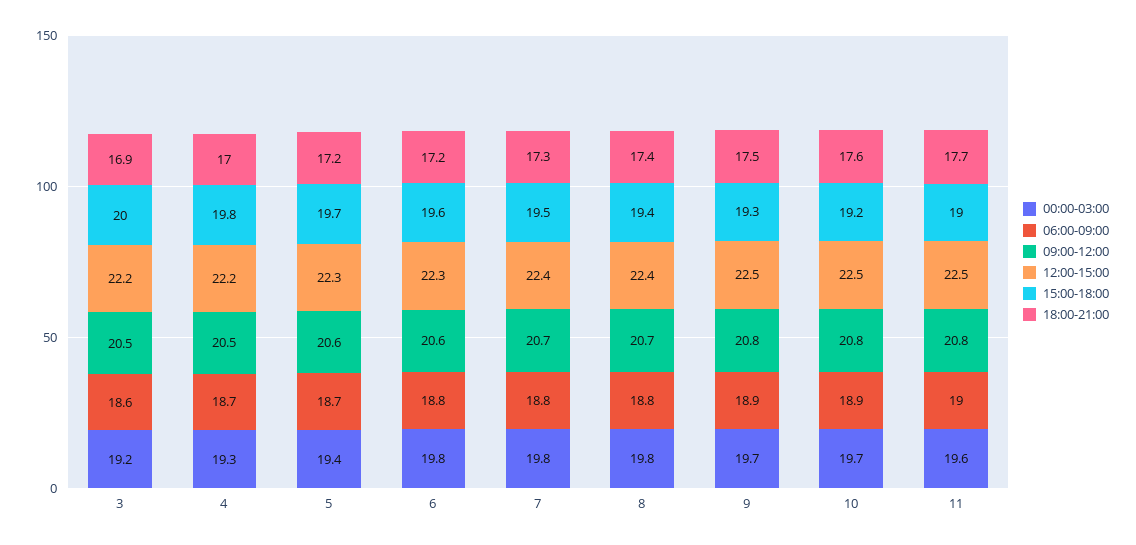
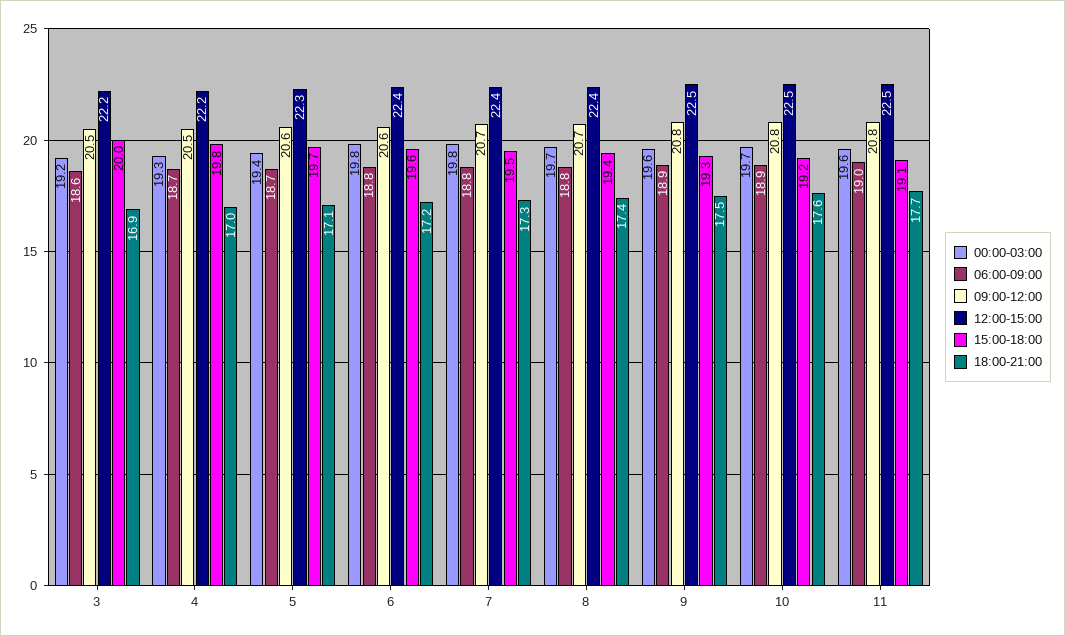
  {
    "00:00-03:00": {
      "3": 19.2,
      "4": 19.3,
      "5": 19.4,
      "6": 19.8,
      "7": 19.8,
-     "8": 19.8,
+     "8": 19.7,
-     "9": 19.7,
+     "9": 19.6,
      "10": 19.7,
      "11": 19.6
    },
    "06:00-09:00": {
      "3": 18.6,
      "4": 18.7,
      "5": 18.7,
      "6": 18.8,
      "7": 18.8,
      "8": 18.8,
      "9": 18.9,
      "10": 18.9,
      "11": 19
    },
    "09:00-12:00": {
      "3": 20.5,
      "4": 20.5,
      "5": 20.6,
      "6": 20.6,
      "7": 20.7,
      "8": 20.7,
      "9": 20.8,
      "10": 20.8,
      "11": 20.8
    },
    "12:00-15:00": {
      "3": 22.2,
      "4": 22.2,
      "5": 22.3,
-     "6": 22.3,
+     "6": 22.4,
      "7": 22.4,
      "8": 22.4,
      "9": 22.5,
      "10": 22.5,
      "11": 22.5
    },
    "15:00-18:00": {
      "3": 20,
      "4": 19.8,
      "5": 19.7,
      "6": 19.6,
      "7": 19.5,
      "8": 19.4,
      "9": 19.3,
      "10": 19.2,
-     "11": 19
+     "11": 19.1
    },
    "18:00-21:00": {
      "3": 16.9,
      "4": 17,
-     "5": 17.2,
+     "5": 17.1,
      "6": 17.2,
      "7": 17.3,
      "8": 17.4,
      "9": 17.5,
      "10": 17.6,
      "11": 17.7
    }
  }

